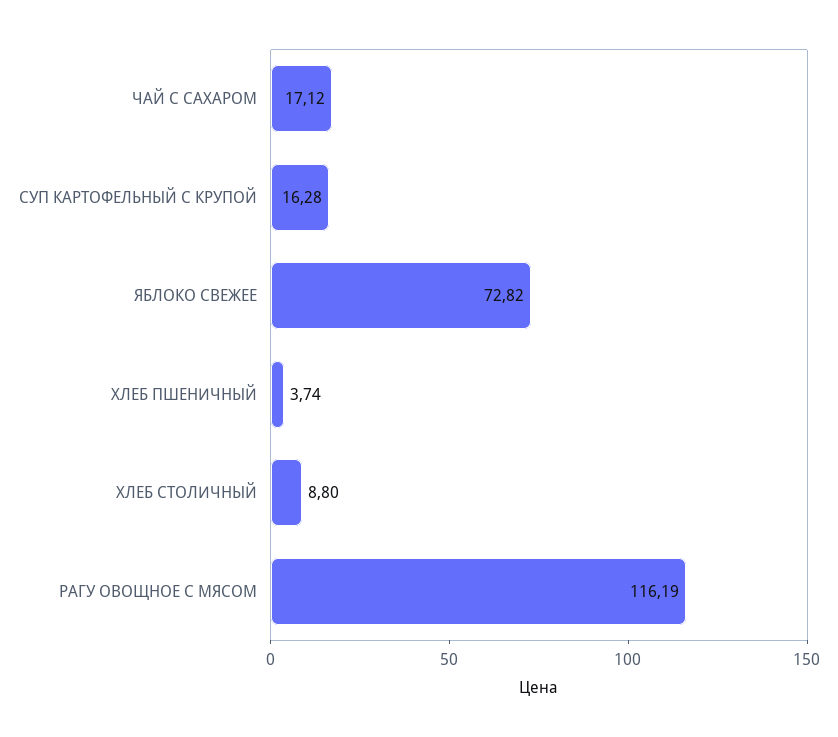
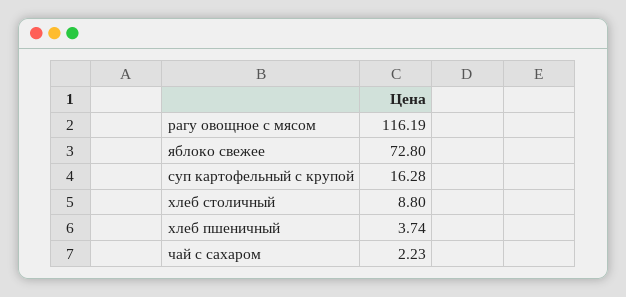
  {
-   "ЧАЙ С САХАРОМ": 17.12,
+   "ЧАЙ С САХАРОМ": 2.23,
    "СУП КАРТОФЕЛЬНЫЙ С КРУПОЙ": 16.28,
-   "ЯБЛОКО СВЕЖЕЕ": 72.82,
+   "ЯБЛОКО СВЕЖЕЕ": 72.8,
    "ХЛЕБ ПШЕНИЧНЫЙ": 3.74,
    "ХЛЕБ СТОЛИЧНЫЙ": 8.8,
    "РАГУ ОВОЩНОЕ С МЯСОМ": 116.19
  }

